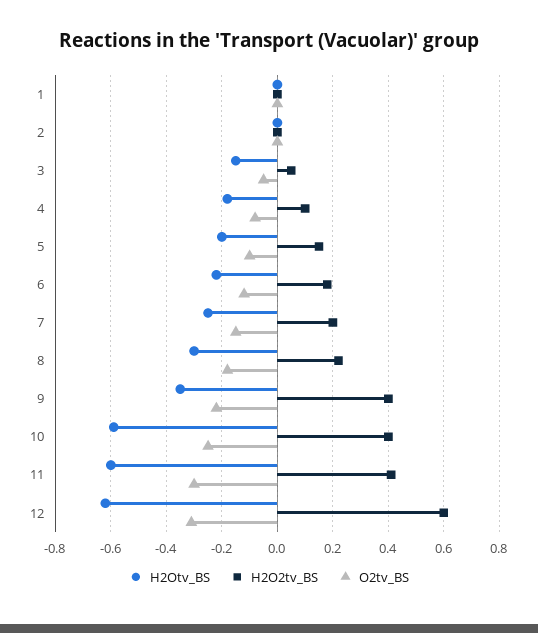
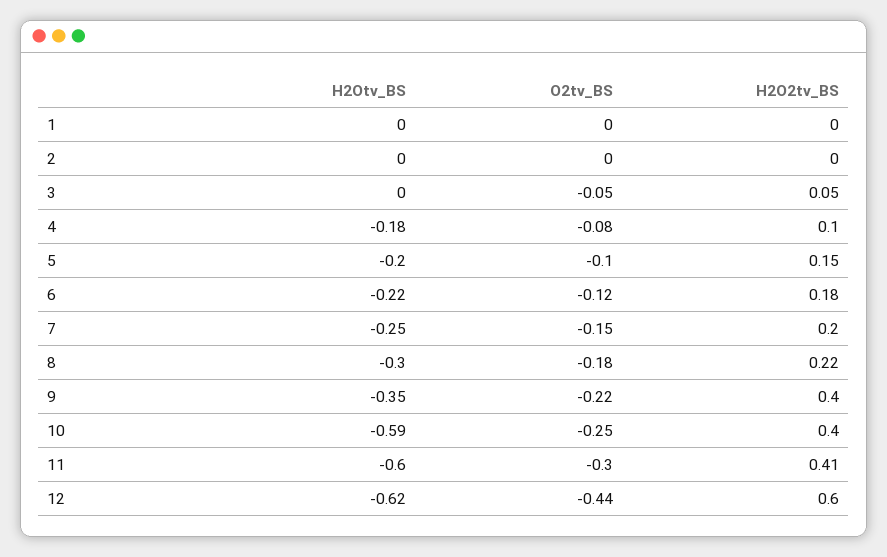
  {
    "H2Otv_BS": {
      "1": 0,
      "2": 0,
-     "3": -0.15,
+     "3": 0,
      "4": -0.18,
      "5": -0.2,
      "6": -0.22,
      "7": -0.25,
      "8": -0.3,
      "9": -0.35,
      "10": -0.59,
      "11": -0.6,
      "12": -0.62
    },
    "H2O2tv_BS": {
      "1": 0,
      "2": 0,
      "3": 0.05,
      "4": 0.1,
      "5": 0.15,
      "6": 0.18,
      "7": 0.2,
      "8": 0.22,
      "9": 0.4,
      "10": 0.4,
      "11": 0.41,
      "12": 0.6
    },
    "O2tv_BS": {
      "1": 0,
      "2": 0,
      "3": -0.05,
      "4": -0.08,
      "5": -0.1,
      "6": -0.12,
      "7": -0.15,
      "8": -0.18,
      "9": -0.22,
      "10": -0.25,
      "11": -0.3,
-     "12": -0.3
+     "12": -0.44
    }
  }

